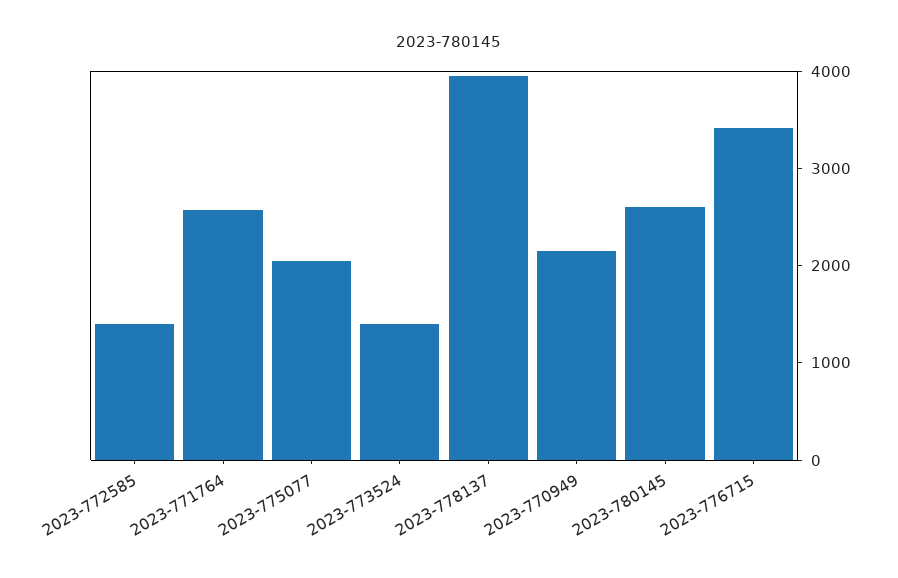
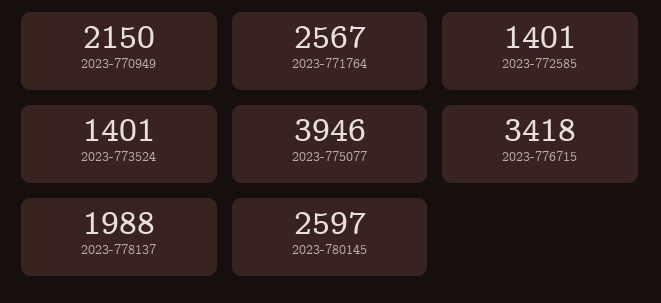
  {
    "2023-772585": 1401,
    "2023-771764": 2567,
-   "2023-775077": 2000,
+   "2023-775077": 3946,
    "2023-773524": 1401,
-   "2023-778137": 4000,
+   "2023-778137": 1988,
    "2023-770949": 2150,
    "2023-780145": 2597,
    "2023-776715": 3418
  }

